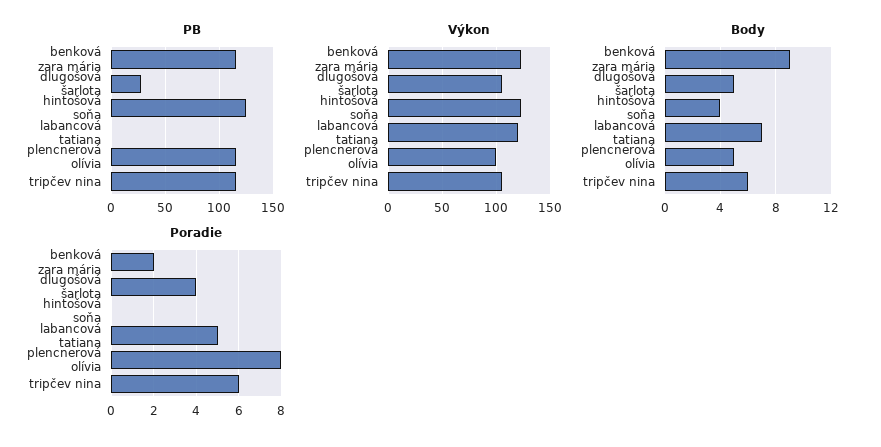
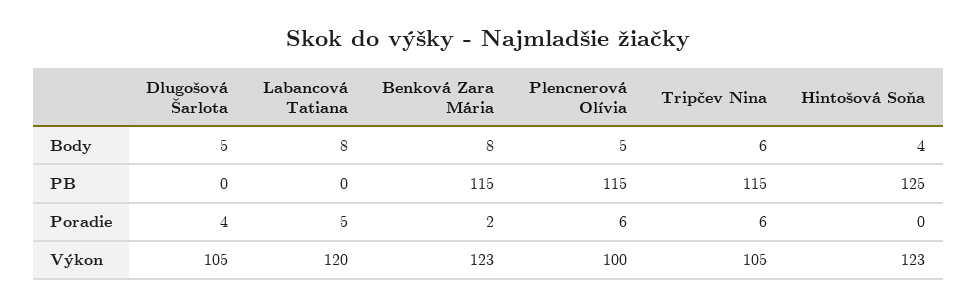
  {
    "PB": {
      "benková zara mária": 115,
-     "dlugošová šarlota": 30,
+     "dlugošová šarlota": 0,
      "hintošová soňa": 125,
      "labancová tatiana": 0,
      "plencnerová olívia": 115,
      "tripčev nina": 115
    },
    "Výkon": {
      "benková zara mária": 123,
      "dlugošová šarlota": 105,
      "hintošová soňa": 123,
      "labancová tatiana": 120,
      "plencnerová olívia": 100,
      "tripčev nina": 105
    },
    "Body": {
-     "benková zara mária": 9,
+     "benková zara mária": 8,
      "dlugošová šarlota": 5,
      "hintošová soňa": 4,
-     "labancová tatiana": 7,
+     "labancová tatiana": 8,
      "plencnerová olívia": 5,
      "tripčev nina": 6
    },
    "Poradie": {
      "benková zara mária": 2,
      "dlugošová šarlota": 4,
      "hintošová soňa": 0,
      "labancová tatiana": 5,
-     "plencnerová olívia": 8,
+     "plencnerová olívia": 6,
      "tripčev nina": 6
    }
  }

